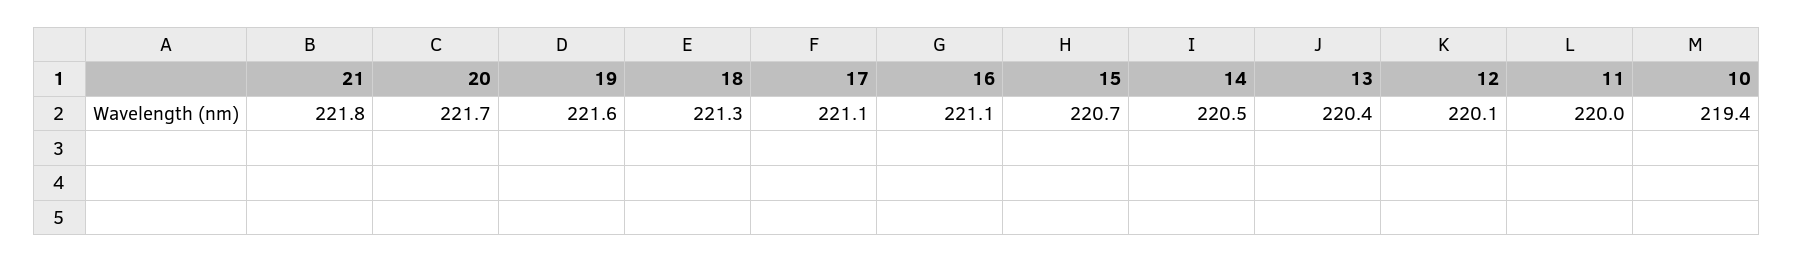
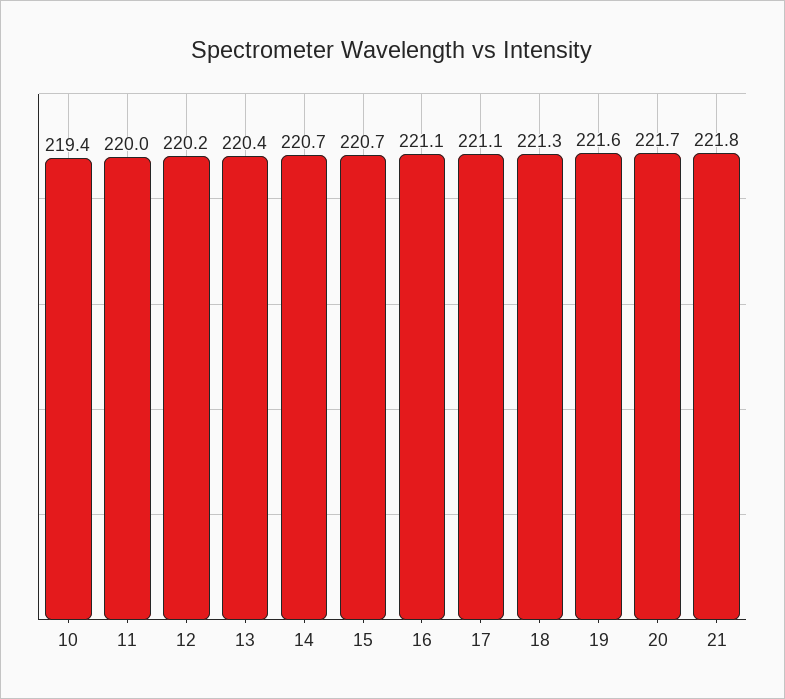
  {
    "21": 221.8,
    "20": 221.7,
    "19": 221.6,
    "18": 221.3,
    "17": 221.1,
    "16": 221.1,
    "15": 220.7,
-   "14": 220.5,
+   "14": 220.7,
    "13": 220.4,
-   "12": 220.1,
+   "12": 220.2,
    "11": 220,
    "10": 219.4
  }

